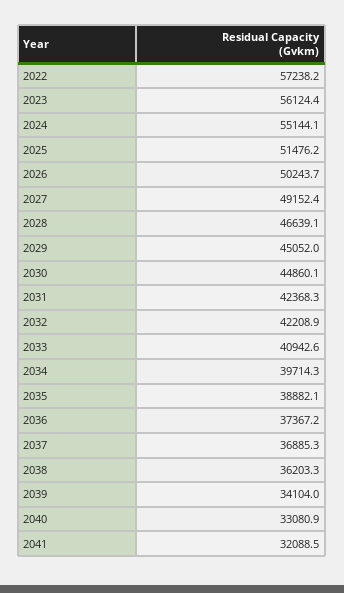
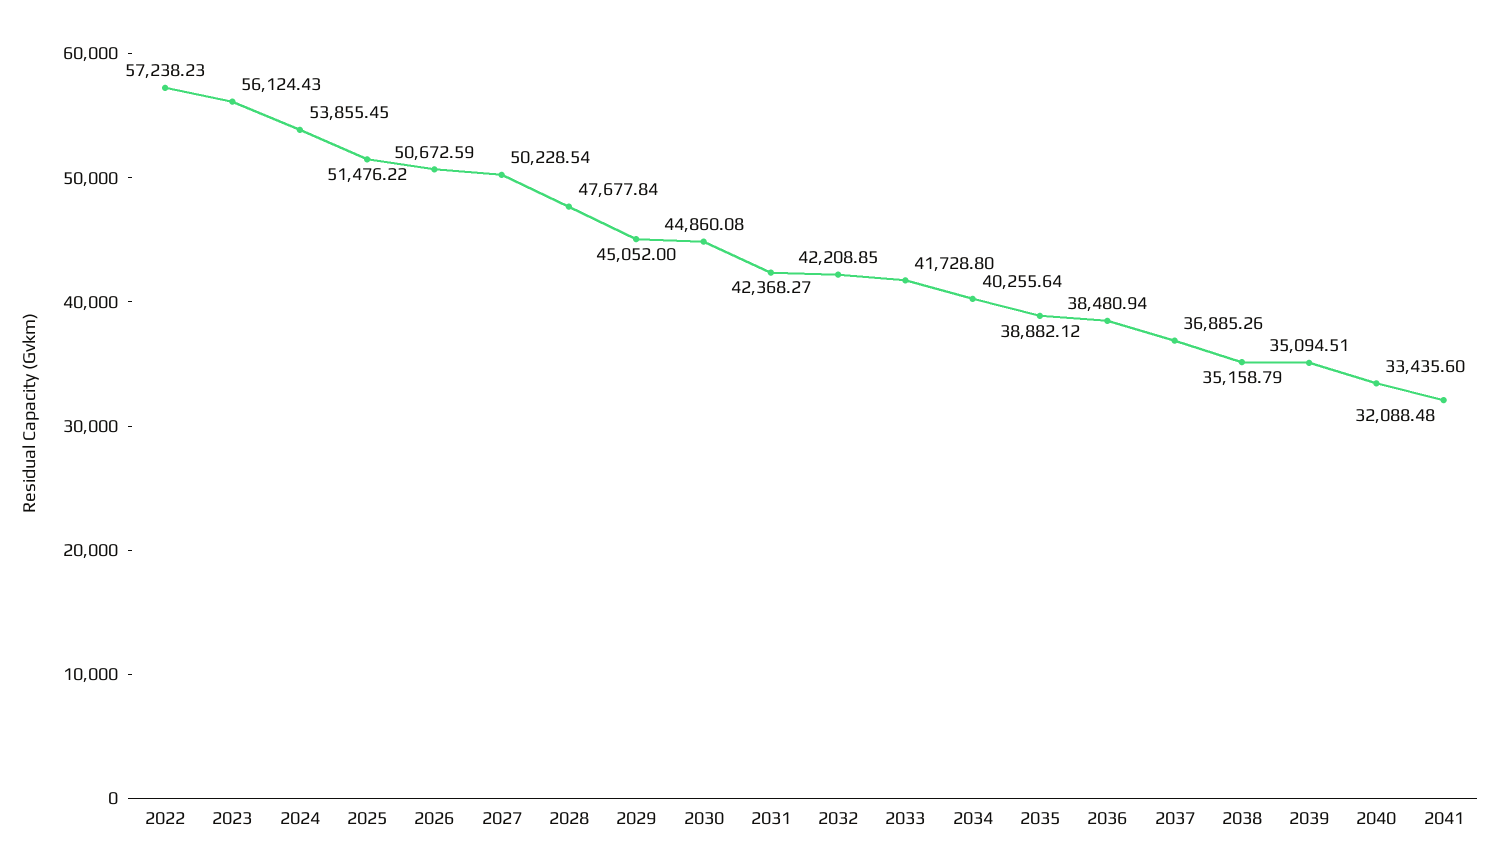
  {
    "2022": 57238.23,
    "2023": 56124.43,
-   "2024": 55144.1,
+   "2024": 53855.45,
    "2025": 51476.22,
-   "2026": 50243.7,
+   "2026": 50672.59,
-   "2027": 49152.4,
+   "2027": 50228.54,
-   "2028": 46639.1,
+   "2028": 47677.84,
    "2029": 45052,
    "2030": 44860.08,
    "2031": 42368.27,
    "2032": 42208.85,
-   "2033": 40942.6,
+   "2033": 41728.8,
-   "2034": 39714.3,
+   "2034": 40255.64,
    "2035": 38882.12,
-   "2036": 37367.2,
+   "2036": 38480.94,
    "2037": 36885.26,
-   "2038": 36203.3,
+   "2038": 35158.79,
-   "2039": 34104,
+   "2039": 35094.51,
-   "2040": 33080.9,
+   "2040": 33435.6,
    "2041": 32088.48
  }

